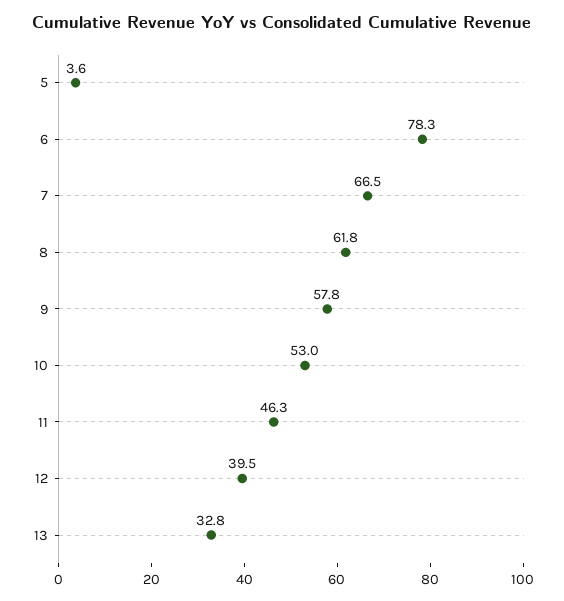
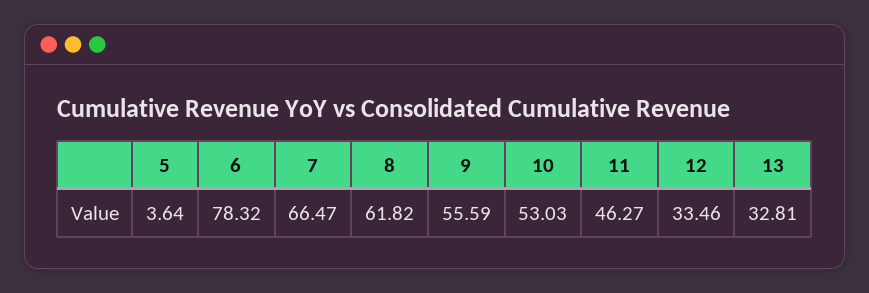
  {
    "5": 3.64,
    "6": 78.32,
    "7": 66.47,
    "8": 61.82,
-   "9": 57.8,
+   "9": 55.59,
    "10": 53.03,
    "11": 46.27,
-   "12": 39.5,
+   "12": 33.46,
    "13": 32.81
  }

